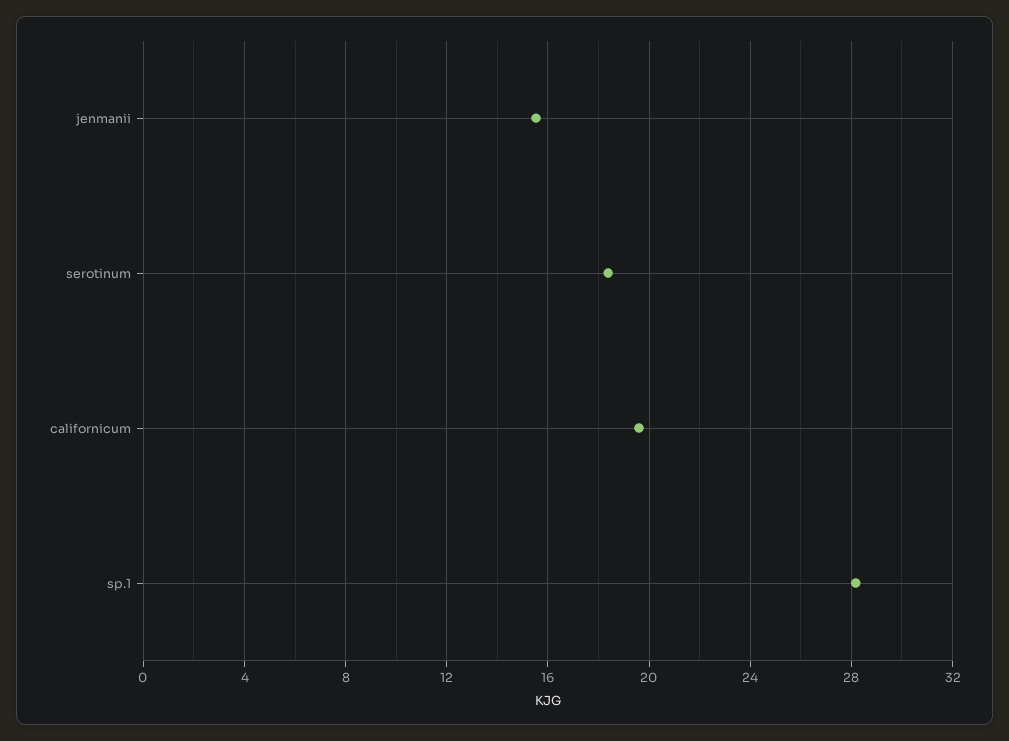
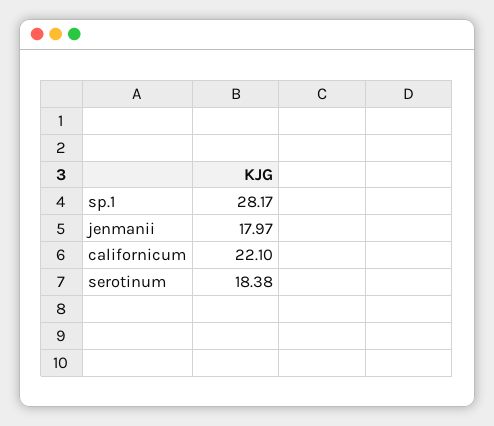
  {
-   "jenmanii": 15.5,
+   "jenmanii": 17.97,
    "serotinum": 18.38,
-   "californicum": 19.5,
+   "californicum": 22.1,
    "sp.1": 28.17
  }

